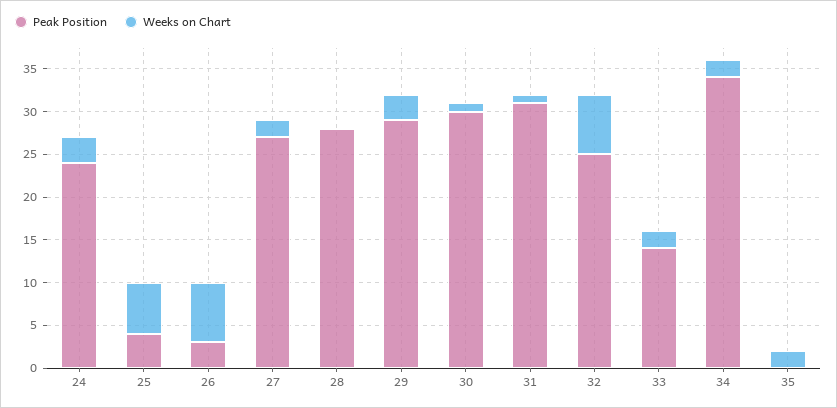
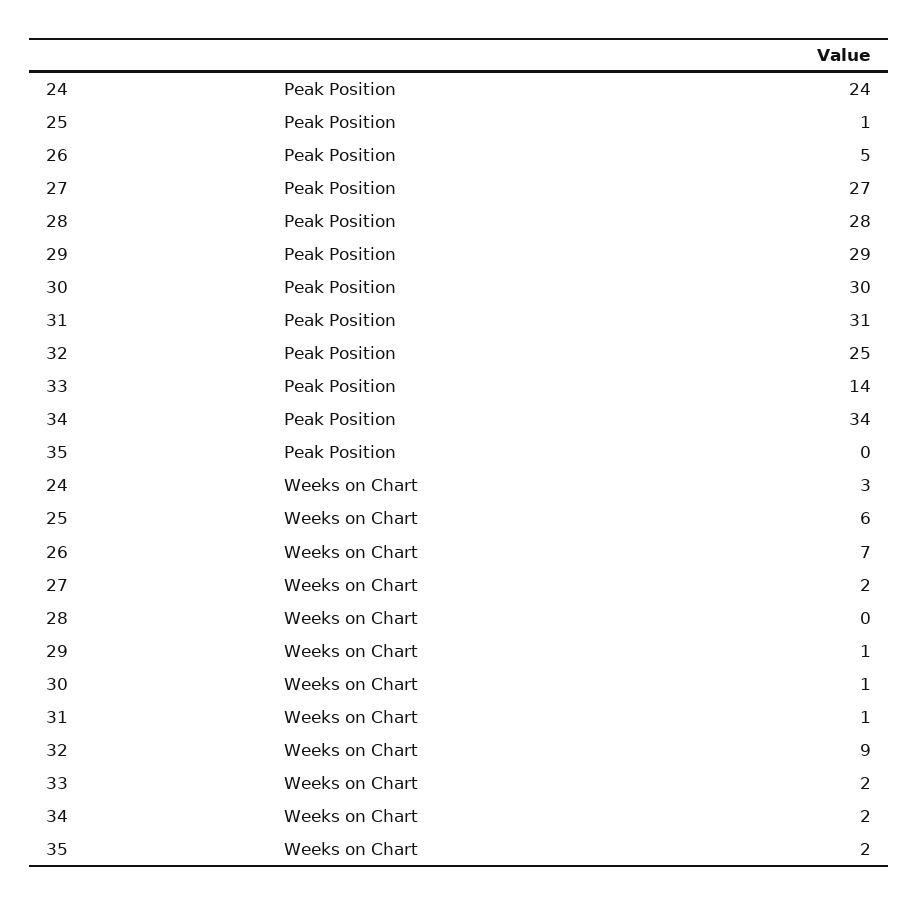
  {
    "Peak Position": {
      "24": 24,
-     "25": 4,
+     "25": 1,
-     "26": 3,
+     "26": 5,
      "27": 27,
      "28": 28,
      "29": 29,
      "30": 30,
      "31": 31,
      "32": 25,
      "33": 14,
      "34": 34,
      "35": 0
    },
    "Weeks on Chart": {
      "24": 3,
      "25": 6,
      "26": 7,
      "27": 2,
      "28": 0,
-     "29": 3,
+     "29": 1,
      "30": 1,
      "31": 1,
-     "32": 7,
+     "32": 9,
      "33": 2,
      "34": 2,
      "35": 2
    }
  }

